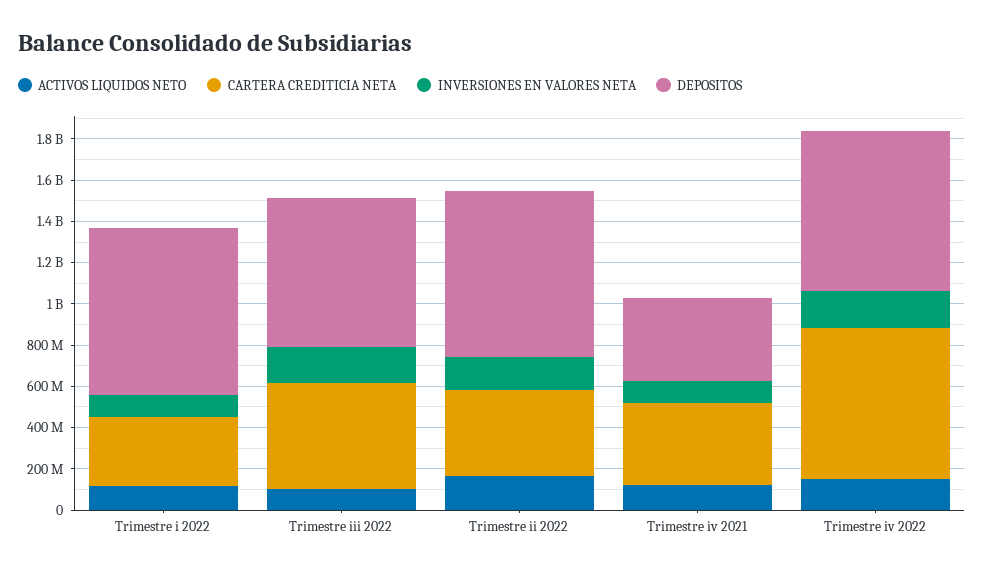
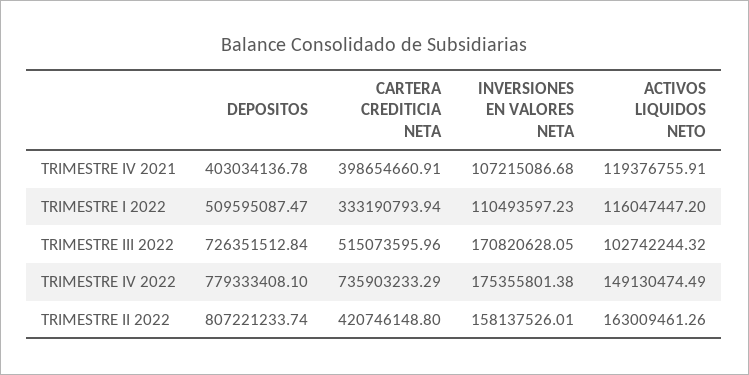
  {
    "ACTIVOS LIQUIDOS NETO": {
      "Trimestre i 2022": 116047447.2,
      "Trimestre iii 2022": 102742244.32,
      "Trimestre ii 2022": 163009461.26,
      "Trimestre iv 2021": 119376755.91,
      "Trimestre iv 2022": 149130474.49
    },
    "CARTERA CREDITICIA NETA": {
      "Trimestre i 2022": 333190793.94,
      "Trimestre iii 2022": 515073595.96,
      "Trimestre ii 2022": 420746148.8,
      "Trimestre iv 2021": 398654660.91,
      "Trimestre iv 2022": 735903233.29
    },
    "INVERSIONES EN VALORES NETA": {
      "Trimestre i 2022": 110493597.23,
      "Trimestre iii 2022": 170820628.05,
      "Trimestre ii 2022": 158137526.01,
      "Trimestre iv 2021": 107215086.68,
      "Trimestre iv 2022": 175355801.38
    },
    "DEPOSITOS": {
-     "Trimestre i 2022": 800000000,
+     "Trimestre i 2022": 509595087.47,
      "Trimestre iii 2022": 726351512.84,
      "Trimestre ii 2022": 807221233.74,
      "Trimestre iv 2021": 403034136.78,
      "Trimestre iv 2022": 779333408.1
    }
  }

